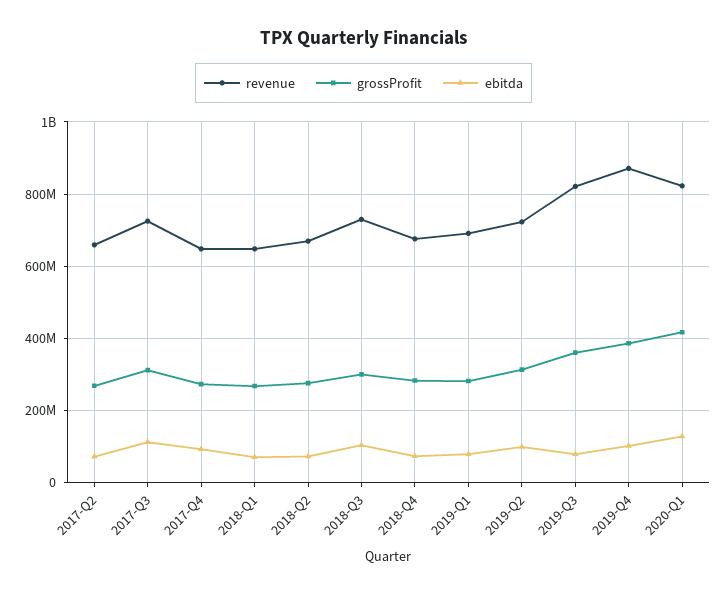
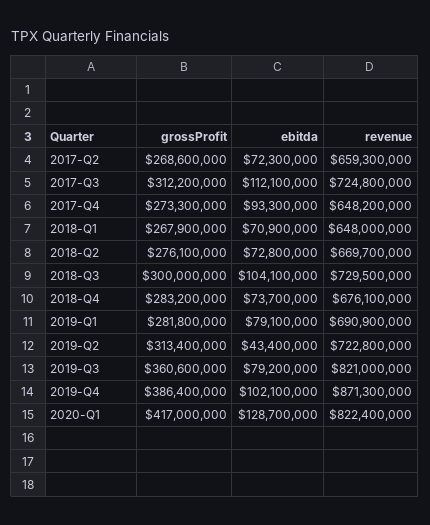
  {
    "revenue": {
      "2017-Q2": 659300000,
      "2017-Q3": 724800000,
      "2017-Q4": 648200000,
      "2018-Q1": 648000000,
      "2018-Q2": 669700000,
      "2018-Q3": 729500000,
      "2018-Q4": 676100000,
      "2019-Q1": 690900000,
      "2019-Q2": 722800000,
      "2019-Q3": 821000000,
      "2019-Q4": 871300000,
      "2020-Q1": 822400000
    },
    "grossProfit": {
      "2017-Q2": 268600000,
      "2017-Q3": 312200000,
      "2017-Q4": 273300000,
      "2018-Q1": 267900000,
      "2018-Q2": 276100000,
      "2018-Q3": 300000000,
      "2018-Q4": 283200000,
      "2019-Q1": 281800000,
      "2019-Q2": 313400000,
      "2019-Q3": 360600000,
      "2019-Q4": 386400000,
      "2020-Q1": 417000000
    },
    "ebitda": {
      "2017-Q2": 72300000,
      "2017-Q3": 112100000,
      "2017-Q4": 93300000,
      "2018-Q1": 70900000,
      "2018-Q2": 72800000,
      "2018-Q3": 104100000,
      "2018-Q4": 73700000,
      "2019-Q1": 79100000,
-     "2019-Q2": 100000000,
+     "2019-Q2": 43400000,
      "2019-Q3": 79200000,
      "2019-Q4": 102100000,
      "2020-Q1": 128700000
    }
  }

